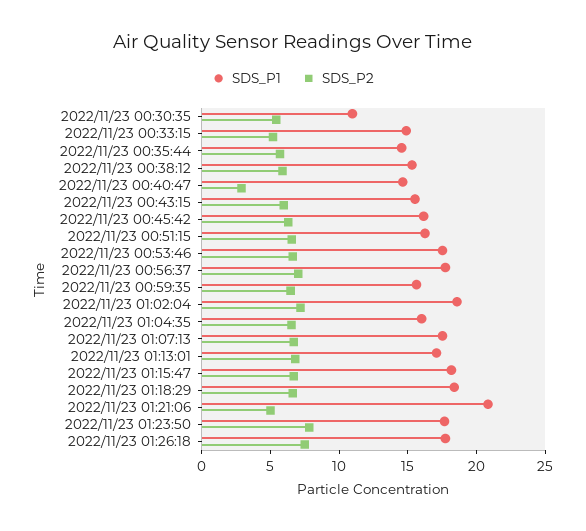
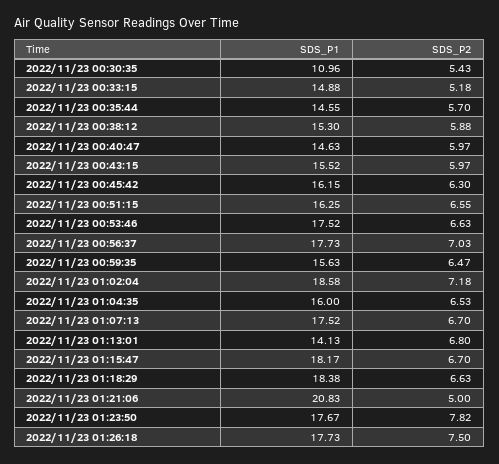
  {
    "SDS_P1": {
      "2022/11/23 00:30:35": 10.96,
      "2022/11/23 00:33:15": 14.88,
      "2022/11/23 00:35:44": 14.55,
      "2022/11/23 00:38:12": 15.3,
      "2022/11/23 00:40:47": 14.63,
      "2022/11/23 00:43:15": 15.52,
      "2022/11/23 00:45:42": 16.15,
      "2022/11/23 00:51:15": 16.25,
      "2022/11/23 00:53:46": 17.52,
      "2022/11/23 00:56:37": 17.73,
      "2022/11/23 00:59:35": 15.63,
      "2022/11/23 01:02:04": 18.58,
      "2022/11/23 01:04:35": 16,
      "2022/11/23 01:07:13": 17.52,
-     "2022/11/23 01:13:01": 17,
+     "2022/11/23 01:13:01": 14.13,
      "2022/11/23 01:15:47": 18.17,
      "2022/11/23 01:18:29": 18.38,
      "2022/11/23 01:21:06": 20.83,
      "2022/11/23 01:23:50": 17.67,
      "2022/11/23 01:26:18": 17.73
    },
    "SDS_P2": {
      "2022/11/23 00:30:35": 5.43,
      "2022/11/23 00:33:15": 5.18,
      "2022/11/23 00:35:44": 5.7,
      "2022/11/23 00:38:12": 5.88,
-     "2022/11/23 00:40:47": 3,
+     "2022/11/23 00:40:47": 5.97,
      "2022/11/23 00:43:15": 5.97,
      "2022/11/23 00:45:42": 6.3,
      "2022/11/23 00:51:15": 6.55,
      "2022/11/23 00:53:46": 6.63,
      "2022/11/23 00:56:37": 7.03,
      "2022/11/23 00:59:35": 6.47,
      "2022/11/23 01:02:04": 7.18,
      "2022/11/23 01:04:35": 6.53,
      "2022/11/23 01:07:13": 6.7,
      "2022/11/23 01:13:01": 6.8,
      "2022/11/23 01:15:47": 6.7,
      "2022/11/23 01:18:29": 6.63,
      "2022/11/23 01:21:06": 5,
      "2022/11/23 01:23:50": 7.82,
      "2022/11/23 01:26:18": 7.5
    }
  }

